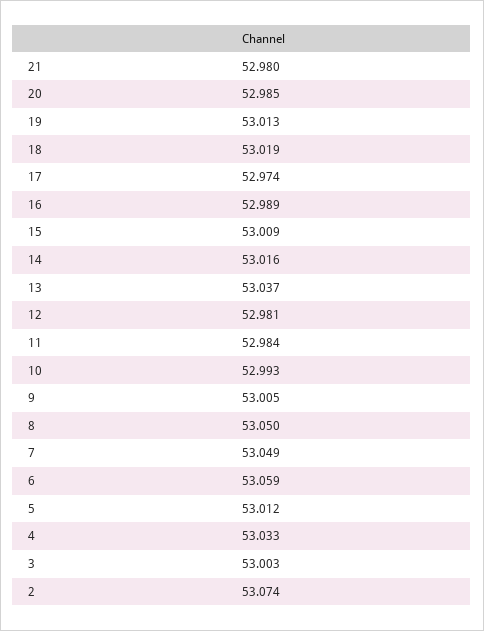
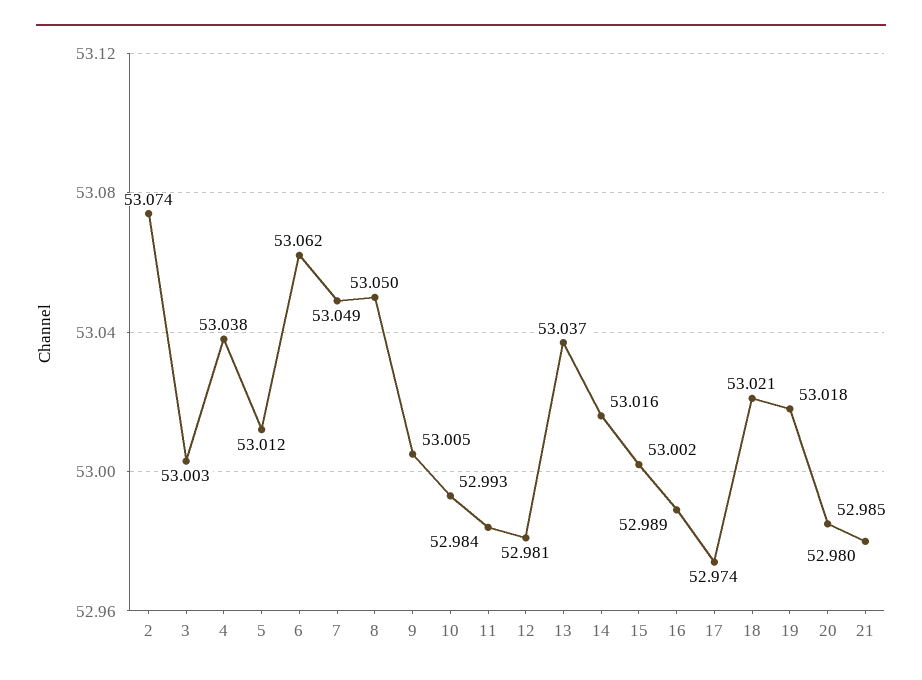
  {
    "21": 52.98,
    "20": 52.985,
-   "19": 53.013,
+   "19": 53.018,
-   "18": 53.019,
+   "18": 53.021,
    "17": 52.974,
    "16": 52.989,
-   "15": 53.009,
+   "15": 53.002,
    "14": 53.016,
    "13": 53.037,
    "12": 52.981,
    "11": 52.984,
    "10": 52.993,
    "9": 53.005,
    "8": 53.05,
    "7": 53.049,
-   "6": 53.059,
+   "6": 53.062,
    "5": 53.012,
-   "4": 53.033,
+   "4": 53.038,
    "3": 53.003,
    "2": 53.074
  }

